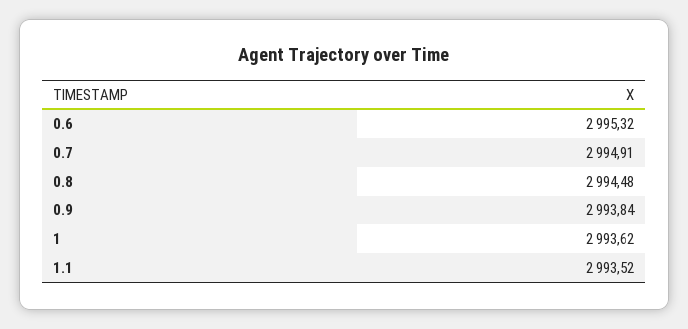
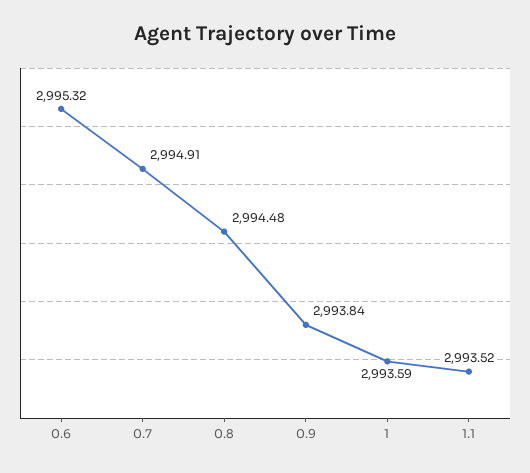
  {
    "0.6": 2995.32,
    "0.7": 2994.91,
    "0.8": 2994.48,
    "0.9": 2993.84,
-   "1": 2993.62,
+   "1": 2993.59,
    "1.1": 2993.52
  }

